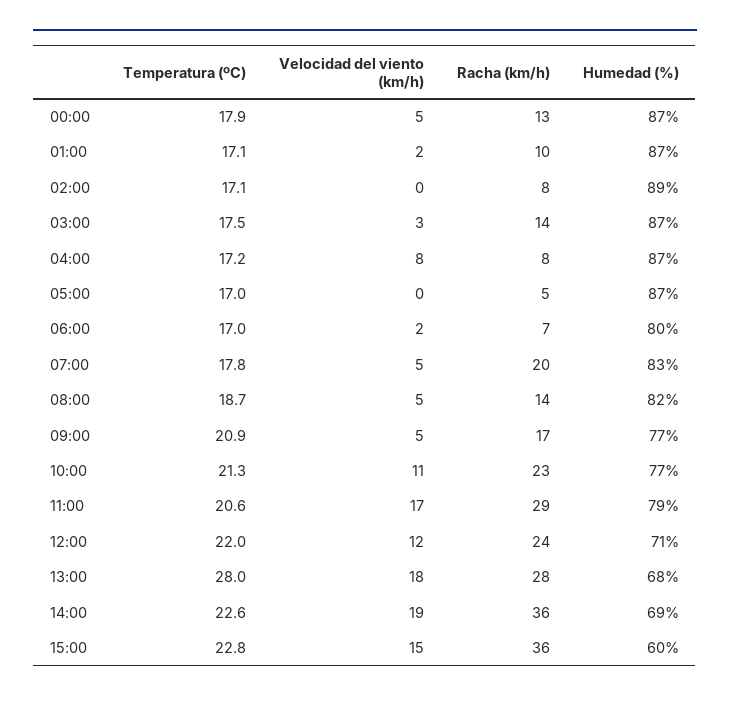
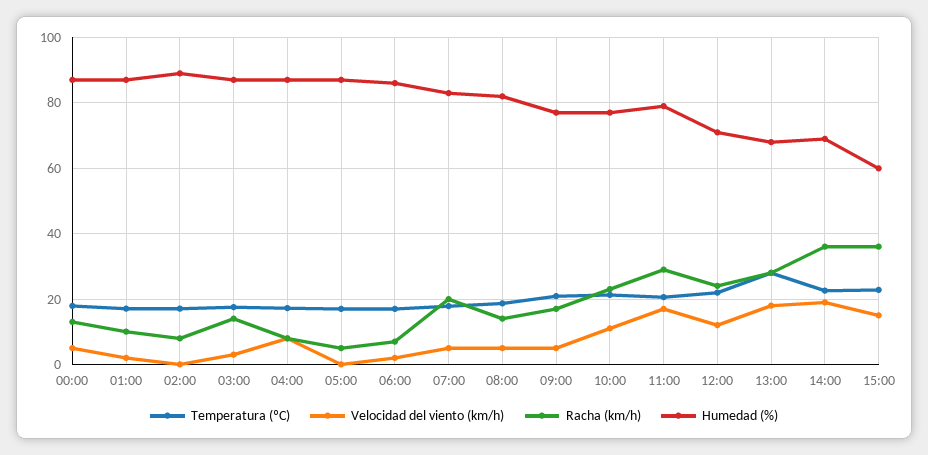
  {
    "Temperatura (ºC)": {
      "00:00": 17.9,
      "01:00": 17.1,
      "02:00": 17.1,
      "03:00": 17.5,
      "04:00": 17.2,
      "05:00": 17,
      "06:00": 17,
      "07:00": 17.8,
      "08:00": 18.7,
      "09:00": 20.9,
      "10:00": 21.3,
      "11:00": 20.6,
      "12:00": 22,
      "13:00": 28,
      "14:00": 22.6,
      "15:00": 22.8
    },
    "Velocidad del viento (km/h)": {
      "00:00": 5,
      "01:00": 2,
      "02:00": 0,
      "03:00": 3,
      "04:00": 8,
      "05:00": 0,
      "06:00": 2,
      "07:00": 5,
      "08:00": 5,
      "09:00": 5,
      "10:00": 11,
      "11:00": 17,
      "12:00": 12,
      "13:00": 18,
      "14:00": 19,
      "15:00": 15
    },
    "Racha (km/h)": {
      "00:00": 13,
      "01:00": 10,
      "02:00": 8,
      "03:00": 14,
      "04:00": 8,
      "05:00": 5,
      "06:00": 7,
      "07:00": 20,
      "08:00": 14,
      "09:00": 17,
      "10:00": 23,
      "11:00": 29,
      "12:00": 24,
      "13:00": 28,
      "14:00": 36,
      "15:00": 36
    },
    "Humedad (%)": {
      "00:00": 87,
      "01:00": 87,
      "02:00": 89,
      "03:00": 87,
      "04:00": 87,
      "05:00": 87,
-     "06:00": 80,
+     "06:00": 86,
      "07:00": 83,
      "08:00": 82,
      "09:00": 77,
      "10:00": 77,
      "11:00": 79,
      "12:00": 71,
      "13:00": 68,
      "14:00": 69,
      "15:00": 60
    }
  }

